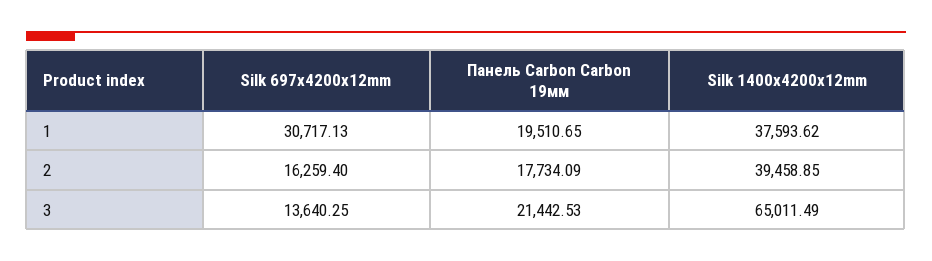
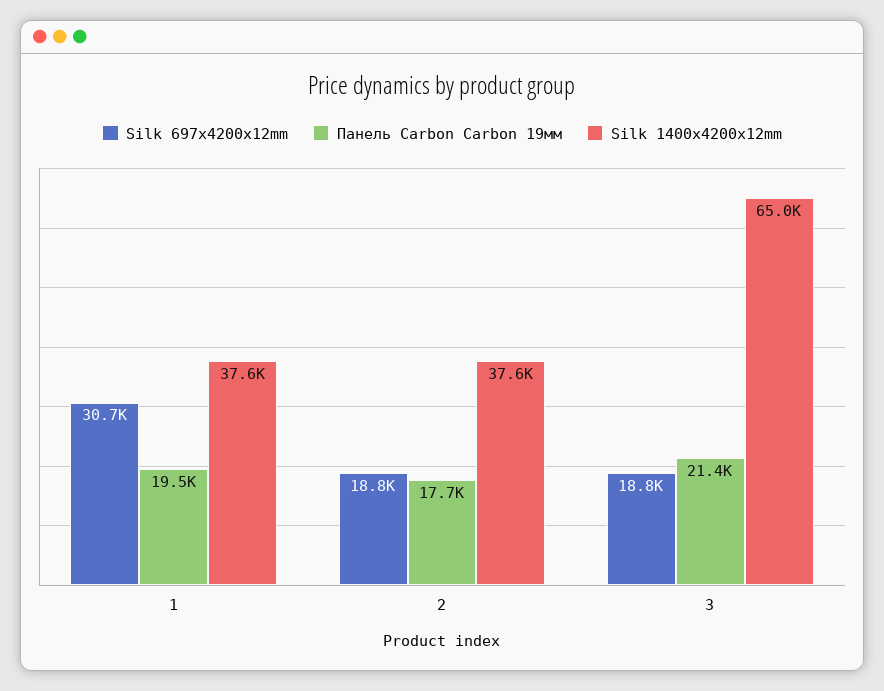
  {
    "Silk 697x4200x12mm": {
      "1": 30717.13,
-     "2": 16259.4,
+     "2": 18800,
-     "3": 13640.25
+     "3": 18800
    },
    "Панель Carbon Carbon 19мм": {
      "1": 19510.65,
      "2": 17734.09,
      "3": 21442.53
    },
    "Silk 1400x4200x12mm": {
      "1": 37593.62,
-     "2": 39458.85,
+     "2": 37600,
      "3": 65011.49
    }
  }

